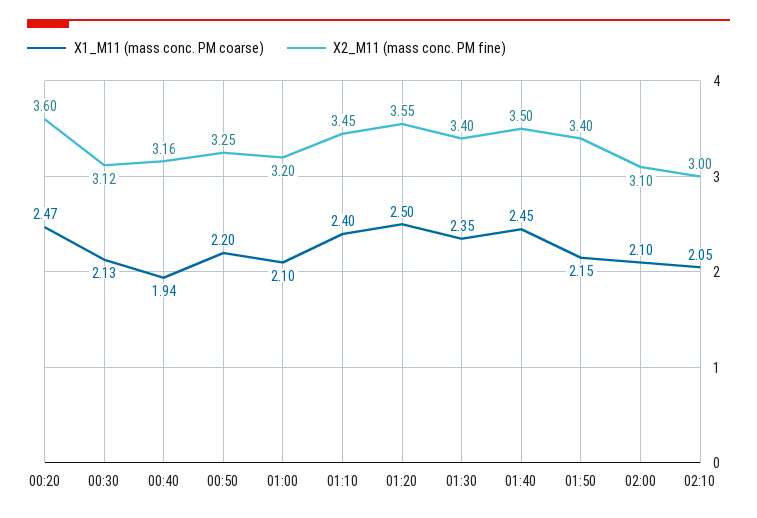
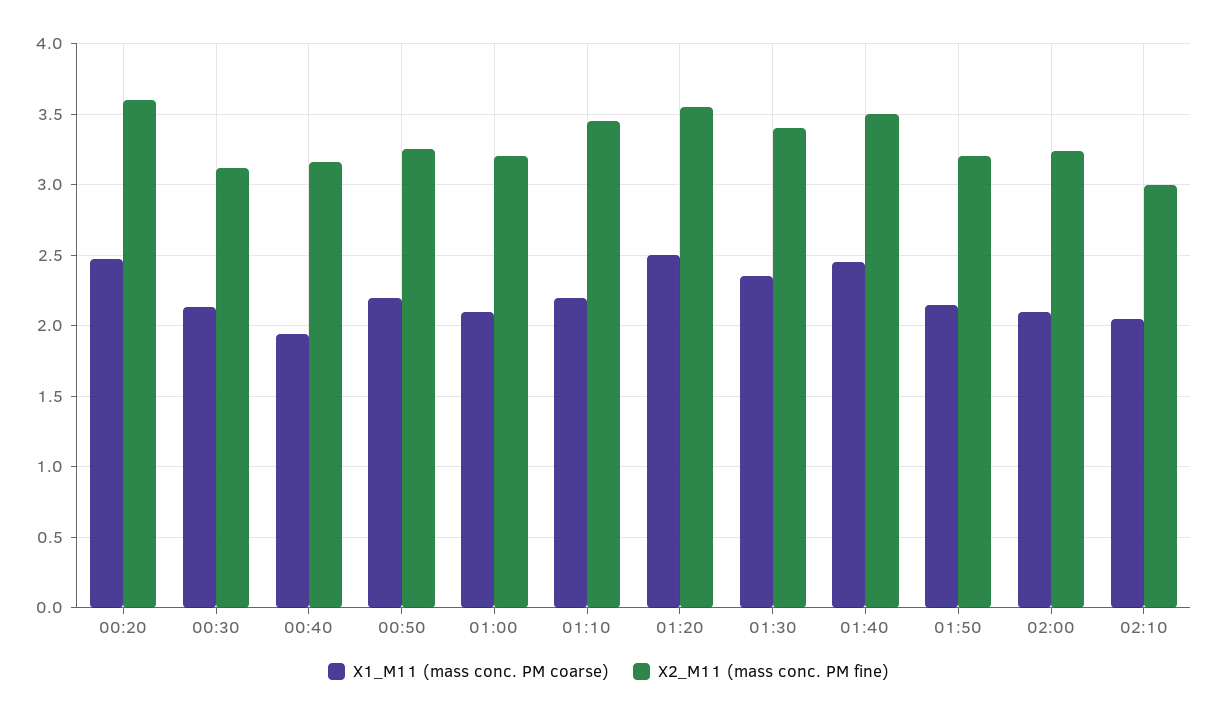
  {
    "X1_M11 (mass conc. PM coarse)": {
      "00:20": 2.47,
      "00:30": 2.13,
      "00:40": 1.94,
      "00:50": 2.2,
      "01:00": 2.1,
-     "01:10": 2.4,
+     "01:10": 2.2,
      "01:20": 2.5,
      "01:30": 2.35,
      "01:40": 2.45,
      "01:50": 2.15,
      "02:00": 2.1,
      "02:10": 2.05
    },
    "X2_M11 (mass conc. PM fine)": {
      "00:20": 3.6,
      "00:30": 3.12,
      "00:40": 3.16,
      "00:50": 3.25,
      "01:00": 3.2,
      "01:10": 3.45,
      "01:20": 3.55,
      "01:30": 3.4,
      "01:40": 3.5,
-     "01:50": 3.4,
+     "01:50": 3.2,
-     "02:00": 3.1,
+     "02:00": 3.25,
      "02:10": 3
    }
  }

